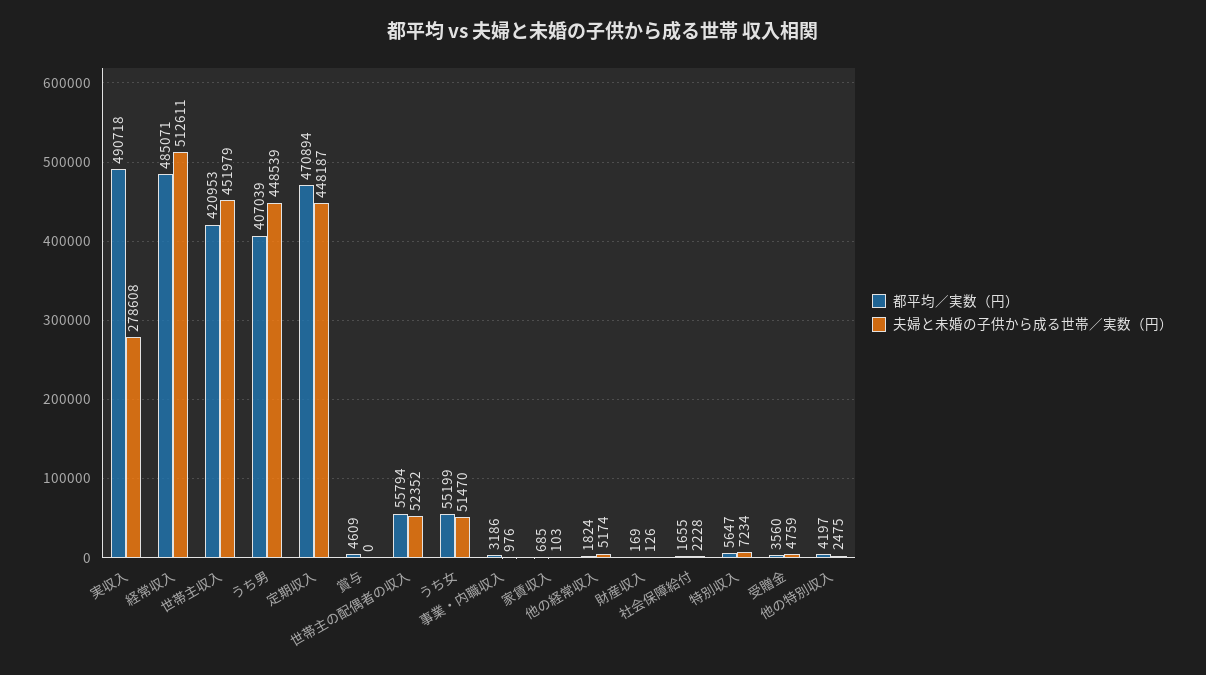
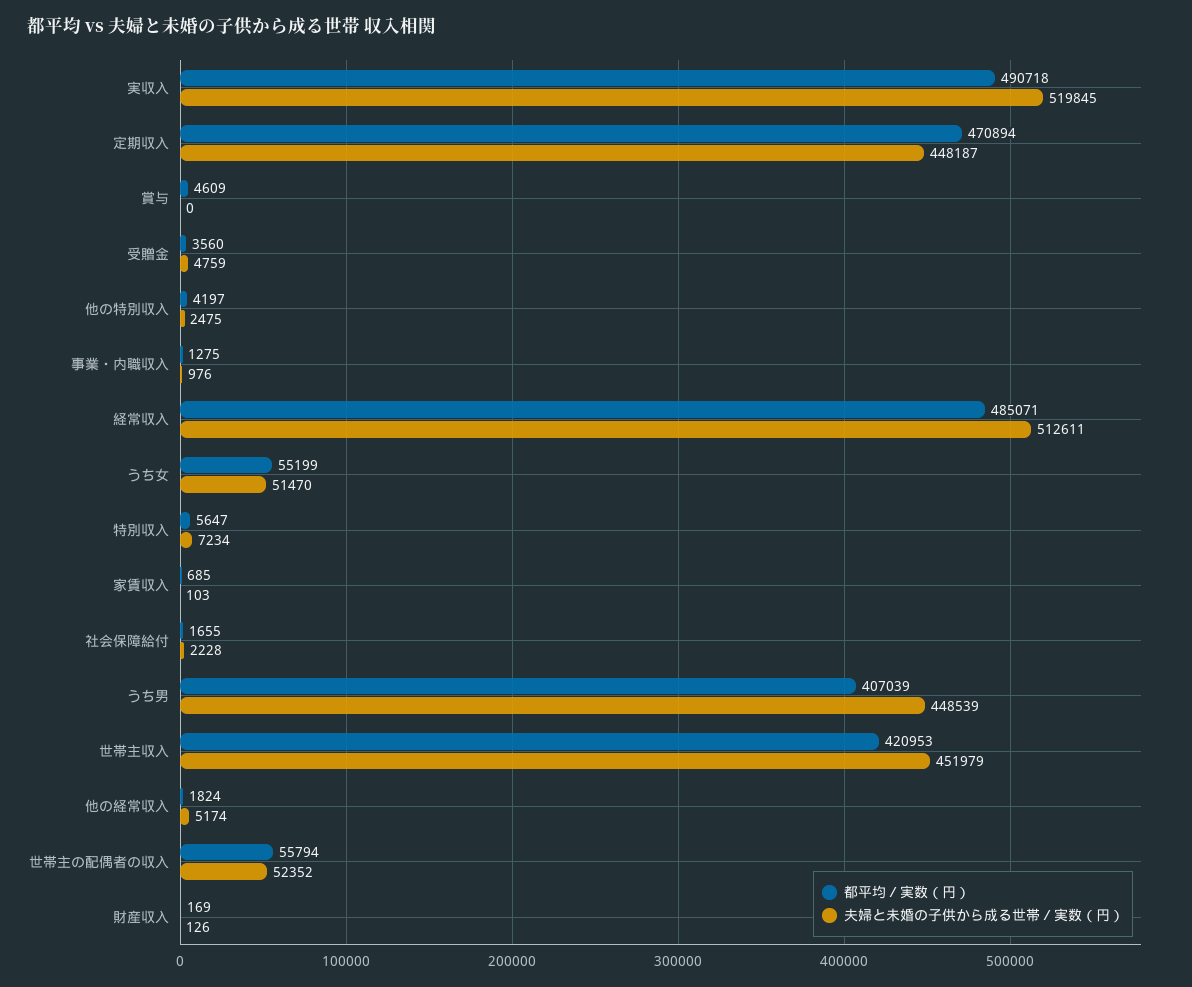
  {
    "都平均／実数（円）": {
      "実収入": 490718,
      "経常収入": 485071,
      "世帯主収入": 420953,
      "うち男": 407039,
      "定期収入": 470894,
      "賞与": 4609,
      "世帯主の配偶者の収入": 55794,
      "うち女": 55199,
-     "事業・内職収入": 3186,
+     "事業・内職収入": 1275,
      "家賃収入": 685,
      "他の経常収入": 1824,
      "財産収入": 169,
      "社会保障給付": 1655,
      "特別収入": 5647,
      "受贈金": 3560,
      "他の特別収入": 4197
    },
    "夫婦と未婚の子供から成る世帯／実数（円）": {
-     "実収入": 278608,
+     "実収入": 519845,
      "経常収入": 512611,
      "世帯主収入": 451979,
      "うち男": 448539,
      "定期収入": 448187,
      "賞与": 0,
      "世帯主の配偶者の収入": 52352,
      "うち女": 51470,
      "事業・内職収入": 976,
      "家賃収入": 103,
      "他の経常収入": 5174,
      "財産収入": 126,
      "社会保障給付": 2228,
      "特別収入": 7234,
      "受贈金": 4759,
      "他の特別収入": 2475
    }
  }

